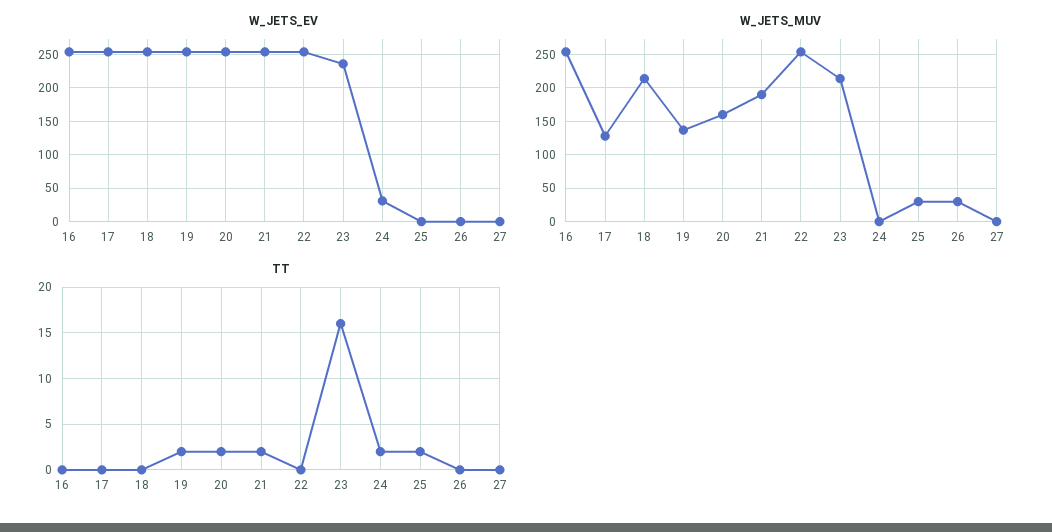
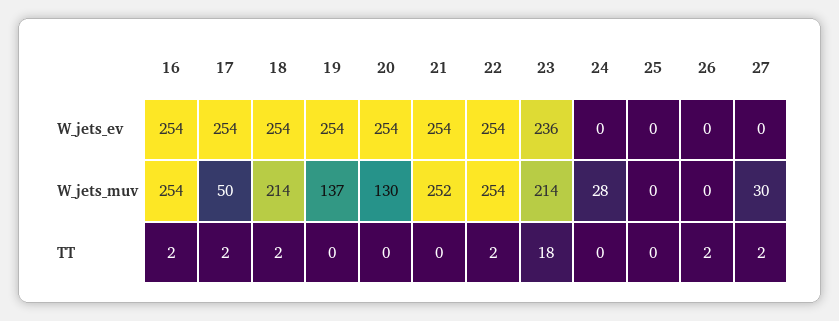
  {
    "W_JETS_EV": {
      "16": 254,
      "17": 254,
      "18": 254,
      "19": 254,
      "20": 254,
      "21": 254,
      "22": 254,
      "23": 236,
-     "24": 30,
+     "24": 0,
      "25": 0,
      "26": 0,
      "27": 0
    },
    "W_JETS_MUV": {
      "16": 254,
-     "17": 130,
+     "17": 50,
      "18": 214,
      "19": 137,
-     "20": 160,
+     "20": 130,
-     "21": 190,
+     "21": 252,
      "22": 254,
      "23": 214,
-     "24": 0,
+     "24": 28,
-     "25": 30,
+     "25": 0,
-     "26": 30,
+     "26": 0,
-     "27": 0
+     "27": 30
    },
    "TT": {
-     "16": 0,
+     "16": 2,
-     "17": 0,
+     "17": 2,
-     "18": 0,
+     "18": 2,
-     "19": 2,
+     "19": 0,
-     "20": 2,
+     "20": 0,
-     "21": 2,
+     "21": 0,
-     "22": 0,
+     "22": 2,
-     "23": 16,
+     "23": 18,
-     "24": 2,
+     "24": 0,
-     "25": 2,
+     "25": 0,
-     "26": 0,
+     "26": 2,
-     "27": 0
+     "27": 2
    }
  }

